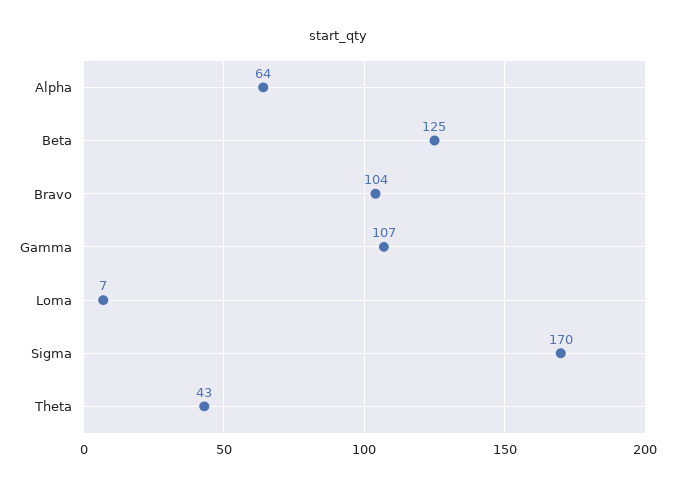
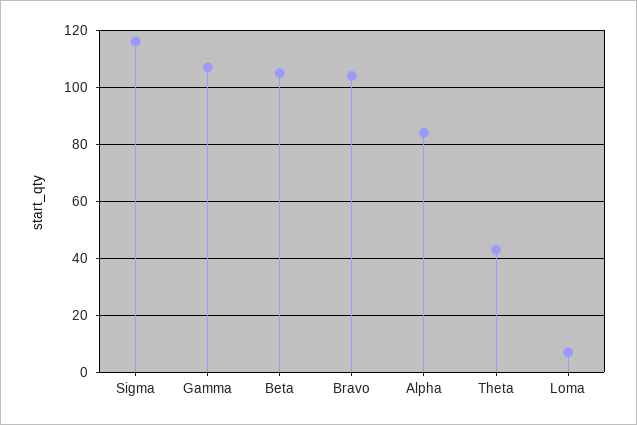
  {
-   "Alpha": 64,
+   "Alpha": 85,
-   "Beta": 125,
+   "Beta": 105,
    "Bravo": 104,
    "Gamma": 107,
    "Loma": 7,
-   "Sigma": 170,
+   "Sigma": 115,
    "Theta": 43
  }

